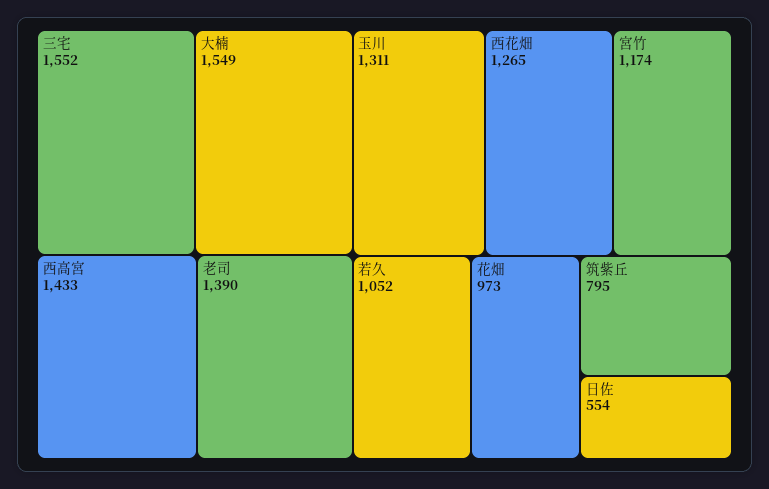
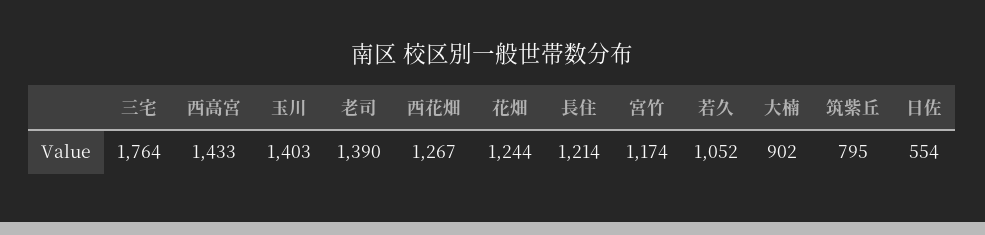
  {
-   "三宅": 1552,
+   "三宅": 1764,
-   "大楠": 1549,
+   "大楠": 902,
    "西高宮": 1433,
    "老司": 1390,
-   "玉川": 1311,
+   "玉川": 1403,
-   "西花畑": 1265,
+   "西花畑": 1267,
    "宮竹": 1174,
    "若久": 1052,
-   "花畑": 973,
+   "花畑": 1244,
    "筑紫丘": 795,
-   "日佐": 554
+   "日佐": 554,
+   "長住": 1214
  }

